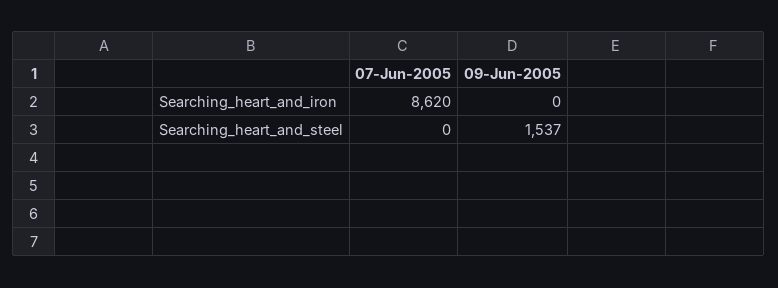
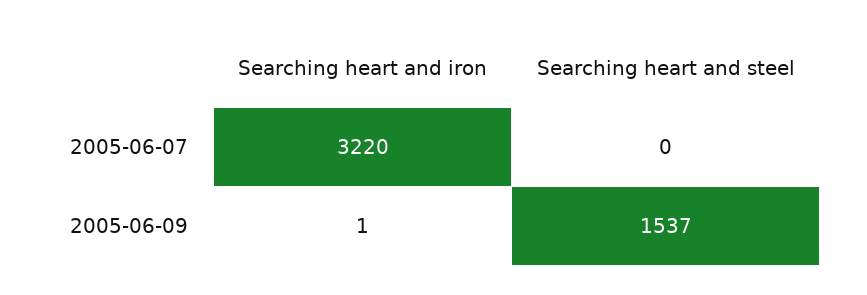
  {
    "07-Jun-2005": {
-     "Searching_heart_and_iron": 8620,
+     "Searching_heart_and_iron": 3220,
      "Searching_heart_and_steel": 0
    },
    "09-Jun-2005": {
-     "Searching_heart_and_iron": 0,
+     "Searching_heart_and_iron": 1,
      "Searching_heart_and_steel": 1537
    }
  }

